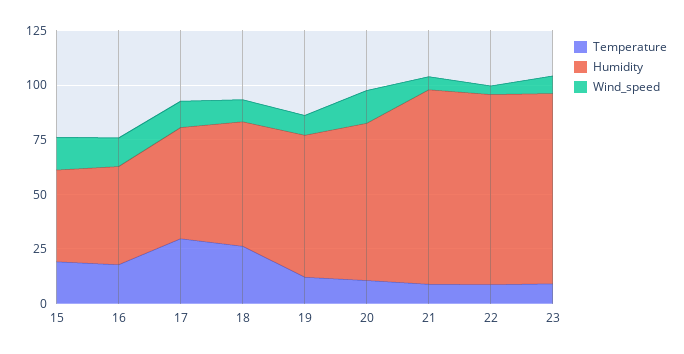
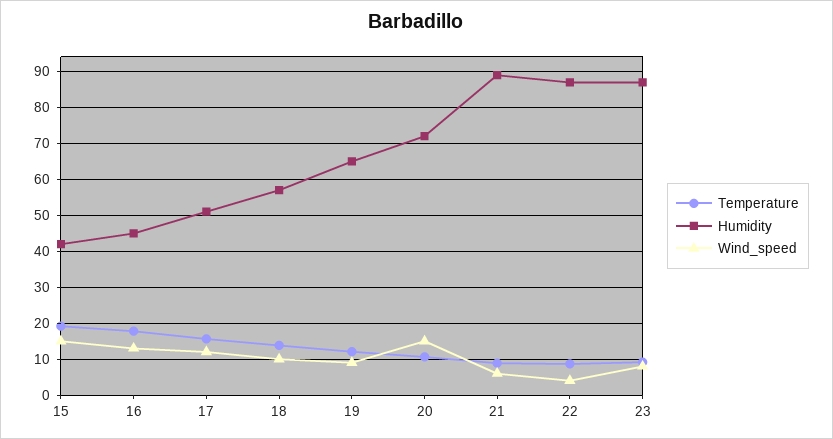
  {
    "Temperature": {
      "15": 20,
      "16": 18,
-     "17": 30,
+     "17": 16,
-     "18": 25,
+     "18": 14,
      "19": 12,
      "20": 10,
      "21": 8,
      "22": 8,
      "23": 10
    },
    "Humidity": {
      "15": 42,
      "16": 46,
      "17": 52,
      "18": 58,
      "19": 66,
      "20": 72,
      "21": 90,
      "22": 88,
      "23": 88
    },
    "Wind_speed": {
      "15": 16,
      "16": 14,
      "17": 12,
      "18": 10,
      "19": 10,
      "20": 16,
      "21": 6,
      "22": 4,
      "23": 8
    }
  }

